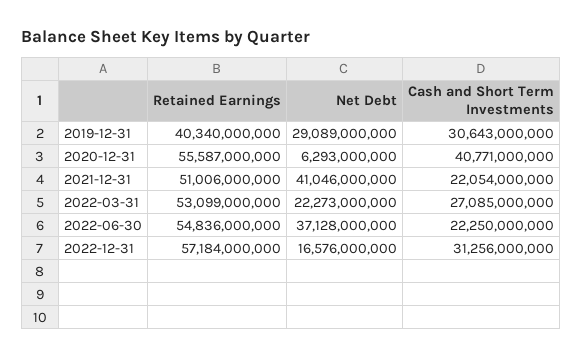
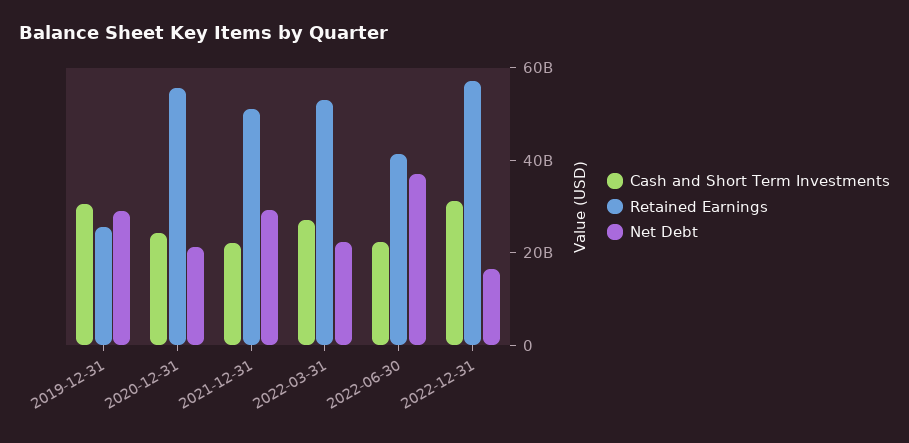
  {
    "Retained Earnings": {
-     "2019-12-31": 40340000000,
+     "2019-12-31": 25000000000,
      "2020-12-31": 55587000000,
      "2021-12-31": 51006000000,
      "2022-03-31": 53099000000,
-     "2022-06-30": 54836000000,
+     "2022-06-30": 40000000000,
      "2022-12-31": 57184000000
    },
    "Net Debt": {
      "2019-12-31": 29089000000,
-     "2020-12-31": 6293000000,
+     "2020-12-31": 20000000000,
-     "2021-12-31": 41046000000,
+     "2021-12-31": 30000000000,
      "2022-03-31": 22273000000,
      "2022-06-30": 37128000000,
      "2022-12-31": 16576000000
    },
    "Cash and Short Term Investments": {
      "2019-12-31": 30643000000,
-     "2020-12-31": 40771000000,
+     "2020-12-31": 25000000000,
      "2021-12-31": 22054000000,
      "2022-03-31": 27085000000,
      "2022-06-30": 22250000000,
      "2022-12-31": 31256000000
    }
  }

